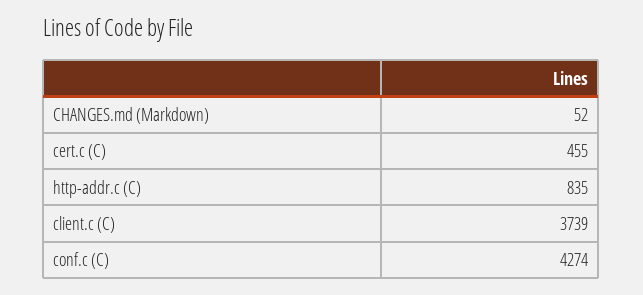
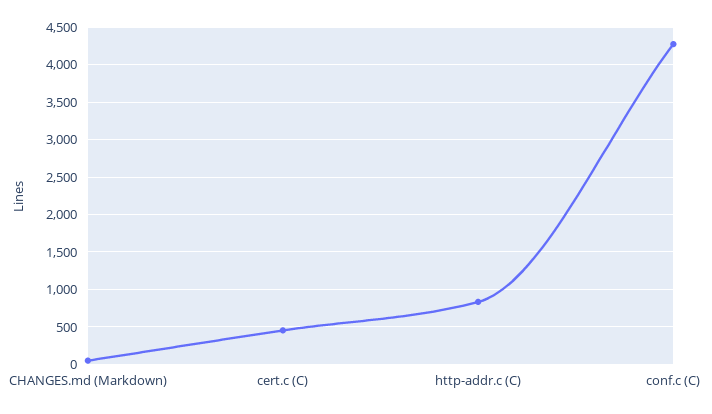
  {
    "CHANGES.md (Markdown)": 52,
    "cert.c (C)": 455,
    "http-addr.c (C)": 835,
-   "client.c (C)": 3739,
    "conf.c (C)": 4274
  }

